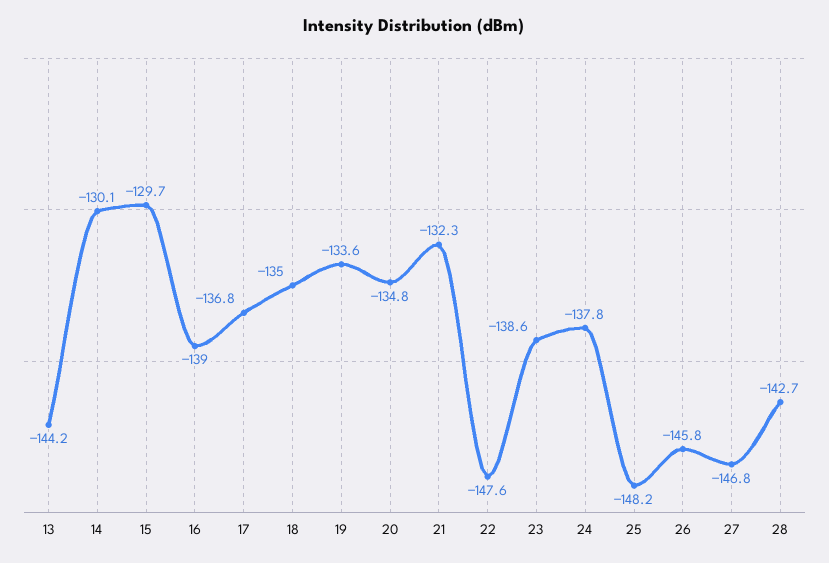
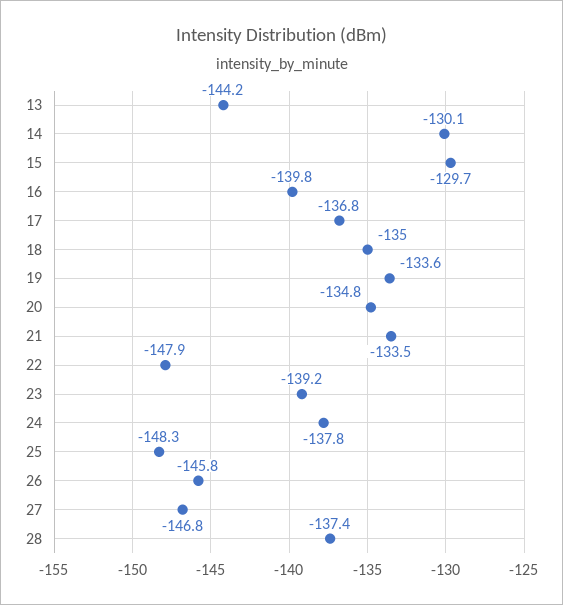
  {
    "13": -144.2,
    "14": -130.1,
    "15": -129.7,
-   "16": -139,
+   "16": -139.8,
    "17": -136.8,
    "18": -135,
    "19": -133.6,
    "20": -134.8,
-   "21": -132.3,
+   "21": -133.5,
-   "22": -147.6,
+   "22": -147.9,
-   "23": -138.6,
+   "23": -139.2,
    "24": -137.8,
-   "25": -148.2,
+   "25": -148.3,
    "26": -145.8,
    "27": -146.8,
-   "28": -142.7
+   "28": -137.4
  }

